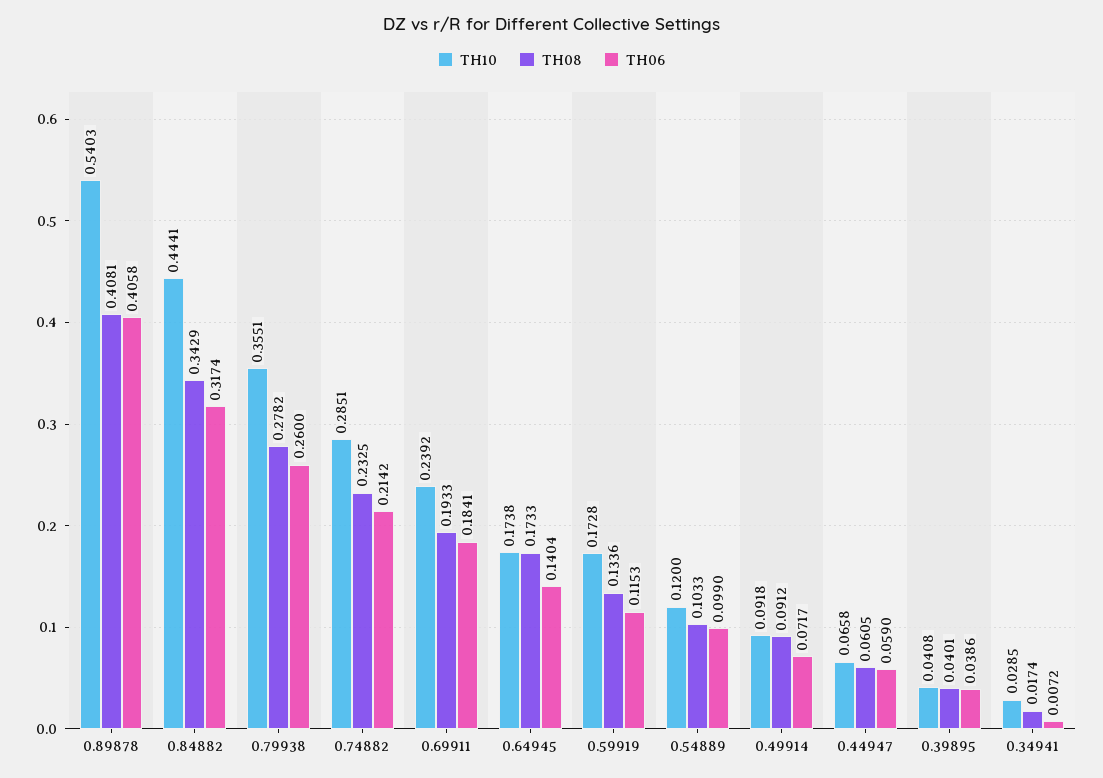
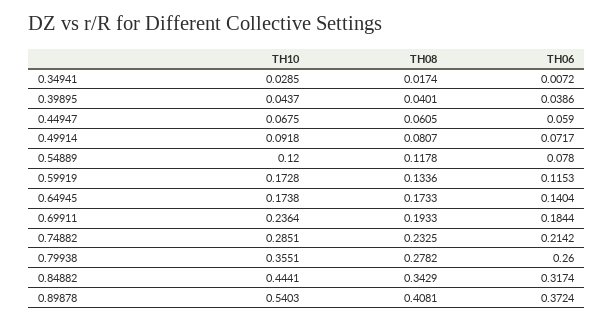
  {
    "TH10": {
      "0.89878": 0.5403,
      "0.84882": 0.4441,
      "0.79938": 0.3551,
      "0.74882": 0.2851,
-     "0.69911": 0.2392,
+     "0.69911": 0.2364,
      "0.64945": 0.1738,
      "0.59919": 0.1728,
      "0.54889": 0.12,
      "0.49914": 0.0918,
-     "0.44947": 0.0658,
+     "0.44947": 0.0675,
-     "0.39895": 0.0408,
+     "0.39895": 0.0437,
      "0.34941": 0.0285
    },
    "TH08": {
      "0.89878": 0.4081,
      "0.84882": 0.3429,
      "0.79938": 0.2782,
      "0.74882": 0.2325,
      "0.69911": 0.1933,
      "0.64945": 0.1733,
      "0.59919": 0.1336,
-     "0.54889": 0.1033,
+     "0.54889": 0.1178,
-     "0.49914": 0.0912,
+     "0.49914": 0.0807,
      "0.44947": 0.0605,
      "0.39895": 0.0401,
      "0.34941": 0.0174
    },
    "TH06": {
-     "0.89878": 0.4058,
+     "0.89878": 0.3724,
      "0.84882": 0.3174,
      "0.79938": 0.26,
      "0.74882": 0.2142,
-     "0.69911": 0.1841,
+     "0.69911": 0.1844,
      "0.64945": 0.1404,
      "0.59919": 0.1153,
-     "0.54889": 0.099,
+     "0.54889": 0.078,
      "0.49914": 0.0717,
      "0.44947": 0.059,
      "0.39895": 0.0386,
      "0.34941": 0.0072
    }
  }

